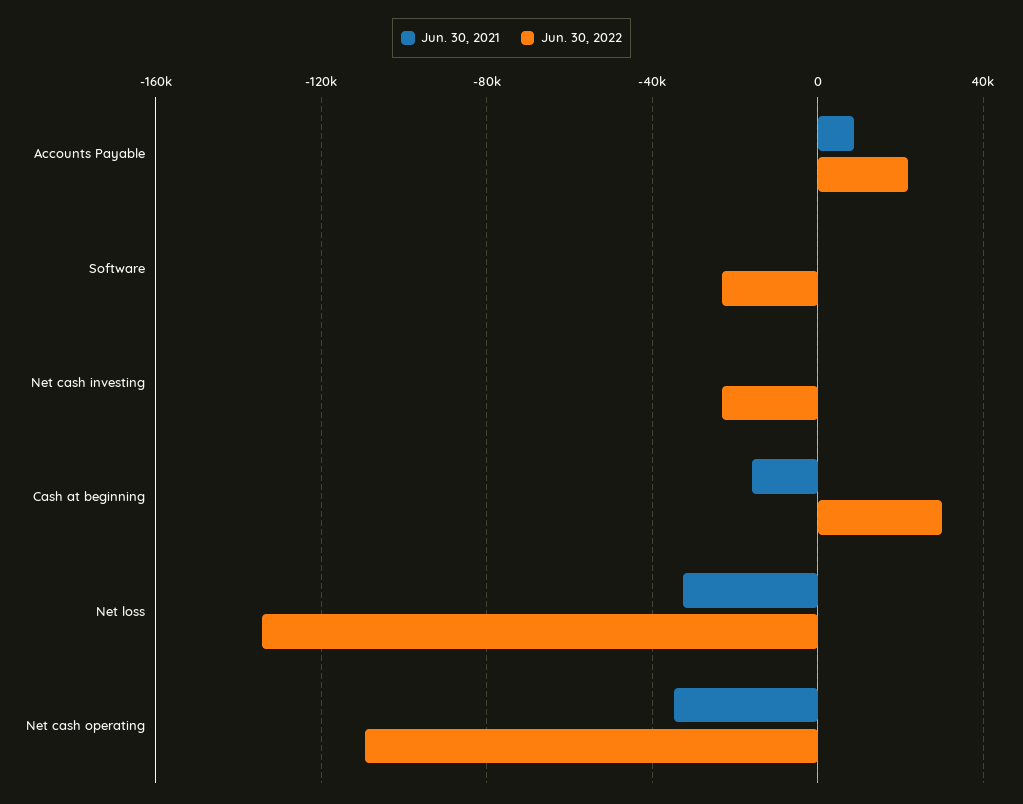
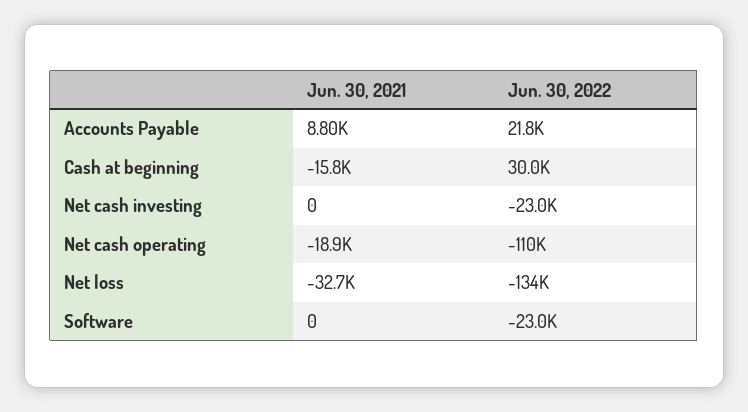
  {
    "Jun. 30, 2021": {
      "Accounts Payable": 8800,
      "Software": 0,
      "Net cash investing": 0,
      "Cash at beginning": -15800,
      "Net loss": -32700,
-     "Net cash operating": -35000
+     "Net cash operating": -18900
    },
    "Jun. 30, 2022": {
      "Accounts Payable": 21800,
      "Software": -23000,
      "Net cash investing": -23000,
      "Cash at beginning": 30000,
      "Net loss": -134000,
      "Net cash operating": -110000
    }
  }

